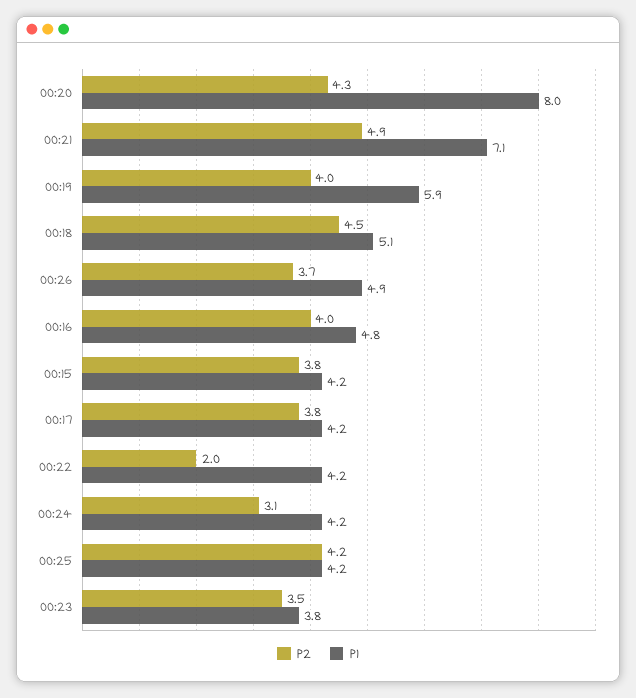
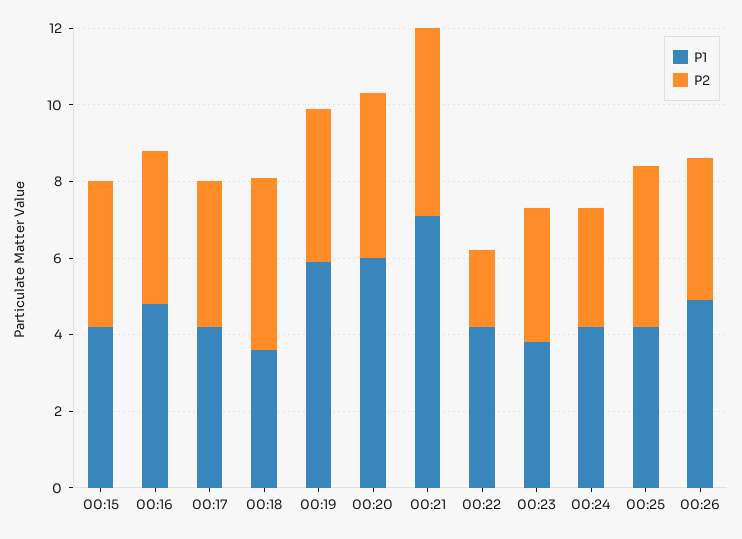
  {
    "P2": {
      "00:20": 4.3,
      "00:21": 4.9,
      "00:19": 4,
      "00:18": 4.5,
      "00:26": 3.7,
      "00:16": 4,
      "00:15": 3.8,
      "00:17": 3.8,
      "00:22": 2,
      "00:24": 3.1,
      "00:25": 4.2,
      "00:23": 3.5
    },
    "P1": {
-     "00:20": 8,
+     "00:20": 6,
      "00:21": 7.1,
      "00:19": 5.9,
-     "00:18": 5.1,
+     "00:18": 3.5,
      "00:26": 4.9,
      "00:16": 4.8,
      "00:15": 4.2,
      "00:17": 4.2,
      "00:22": 4.2,
      "00:24": 4.2,
      "00:25": 4.2,
      "00:23": 3.8
    }
  }

